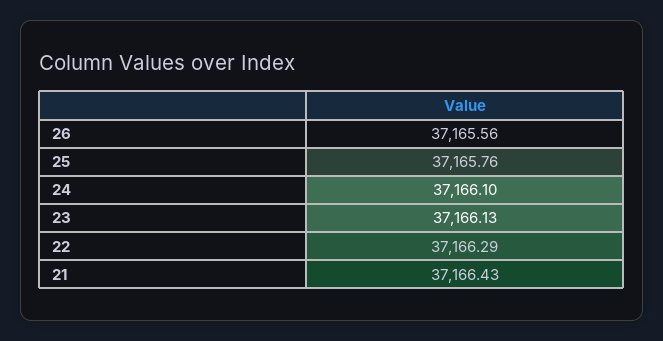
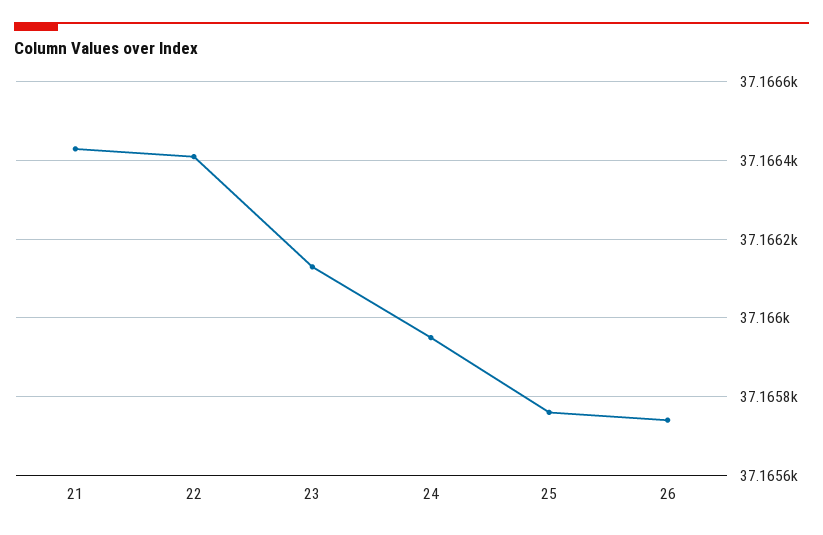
  {
-   "26": 37165.56,
+   "26": 37165.75,
    "25": 37165.76,
-   "24": 37166.1,
+   "24": 37165.95,
    "23": 37166.13,
-   "22": 37166.29,
+   "22": 37166.4,
    "21": 37166.43
  }

